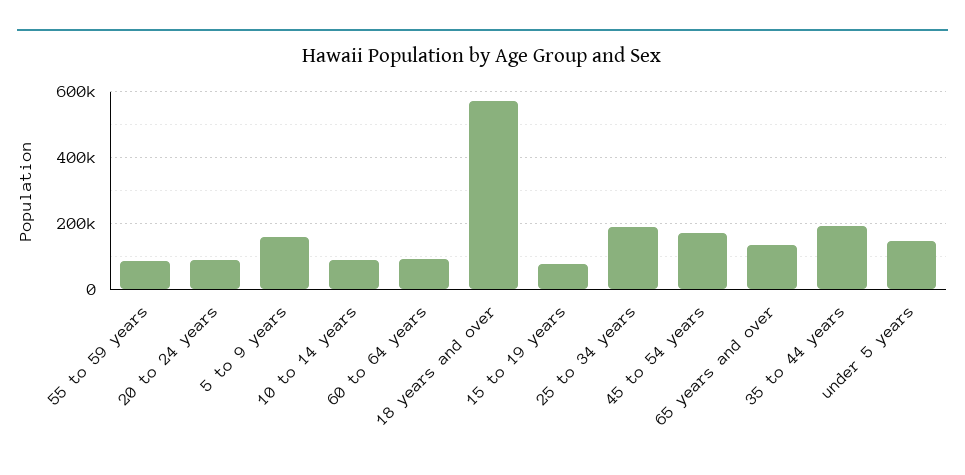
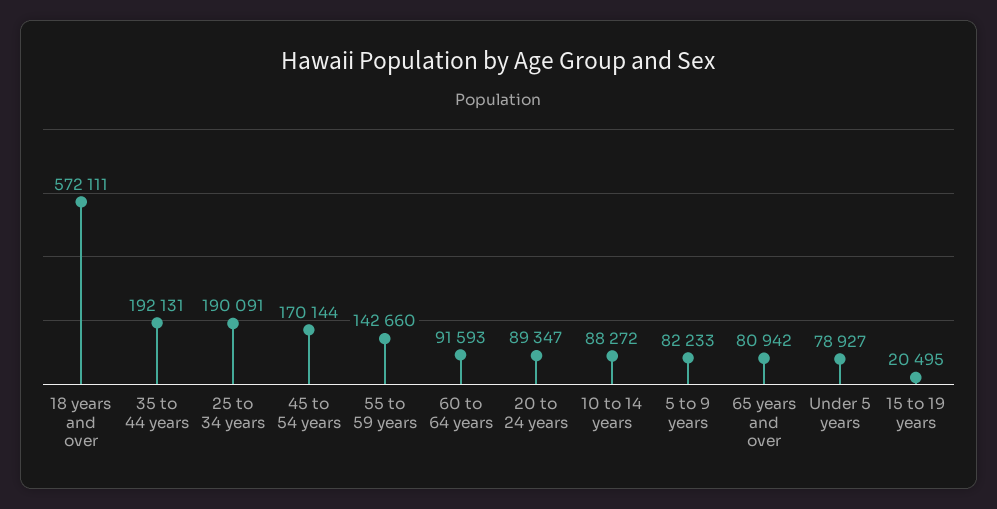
  {
-   "55 to 59 years": 80000,
+   "55 to 59 years": 142660,
    "20 to 24 years": 89347,
-   "5 to 9 years": 160000,
+   "5 to 9 years": 82233,
    "10 to 14 years": 88272,
    "60 to 64 years": 91593,
    "18 years and over": 572111,
-   "15 to 19 years": 80000,
+   "15 to 19 years": 20495,
    "25 to 34 years": 190091,
    "45 to 54 years": 170144,
-   "65 years and over": 140000,
+   "65 years and over": 80942,
    "35 to 44 years": 192131,
-   "under 5 years": 140000
+   "under 5 years": 78927
  }

